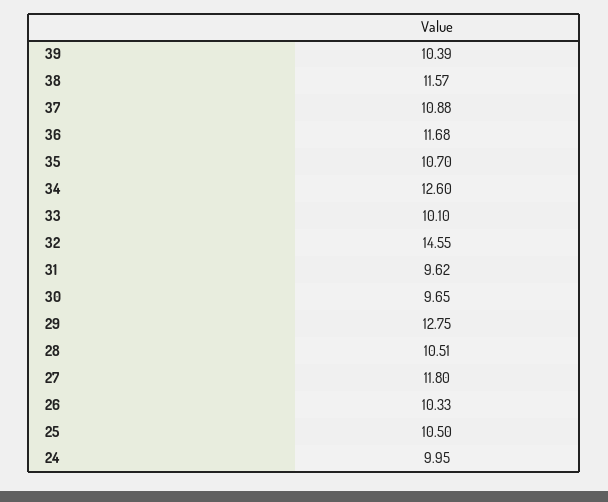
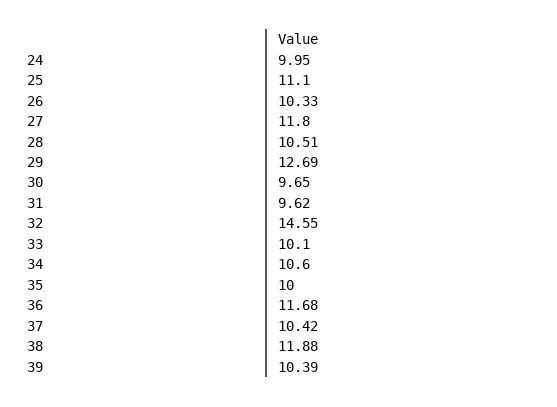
  {
    "39": 10.39,
-   "38": 11.57,
+   "38": 11.88,
-   "37": 10.88,
+   "37": 10.42,
    "36": 11.68,
-   "35": 10.7,
+   "35": 10,
-   "34": 12.6,
+   "34": 10.6,
    "33": 10.1,
    "32": 14.55,
    "31": 9.62,
    "30": 9.65,
-   "29": 12.75,
+   "29": 12.69,
    "28": 10.51,
    "27": 11.8,
    "26": 10.33,
-   "25": 10.5,
+   "25": 11.1,
    "24": 9.95
  }

